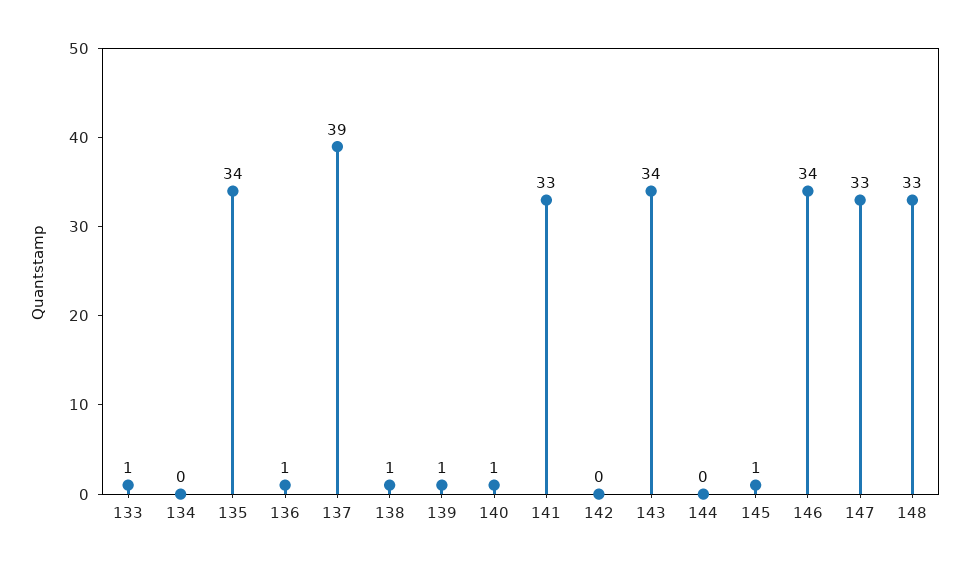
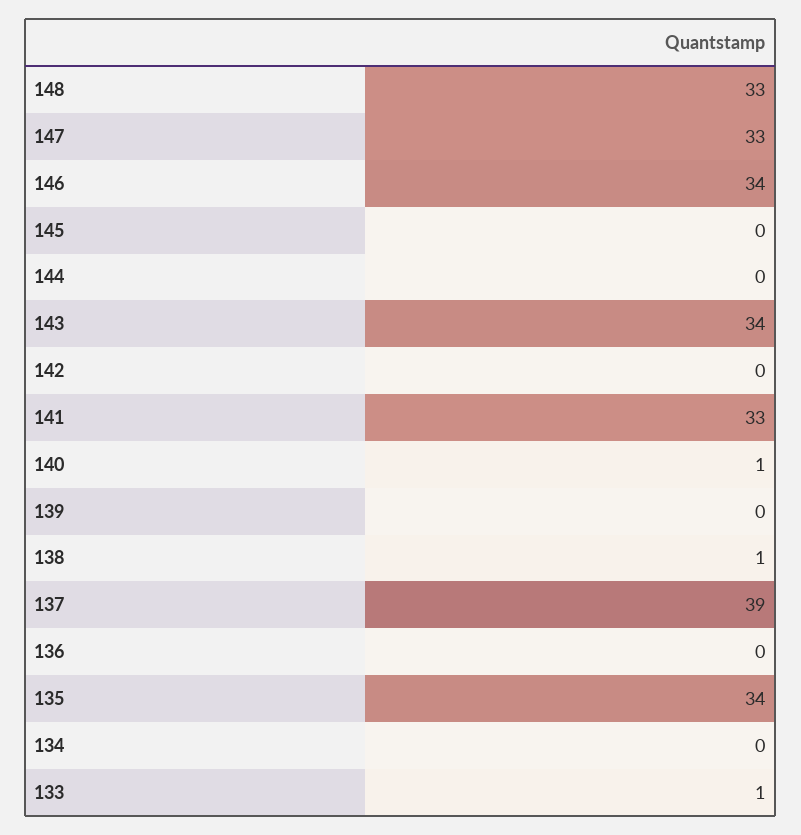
  {
    "133": 1,
    "134": 0,
    "135": 34,
-   "136": 1,
+   "136": 0,
    "137": 39,
    "138": 1,
-   "139": 1,
+   "139": 0,
    "140": 1,
    "141": 33,
    "142": 0,
    "143": 34,
    "144": 0,
-   "145": 1,
+   "145": 0,
    "146": 34,
    "147": 33,
    "148": 33
  }

